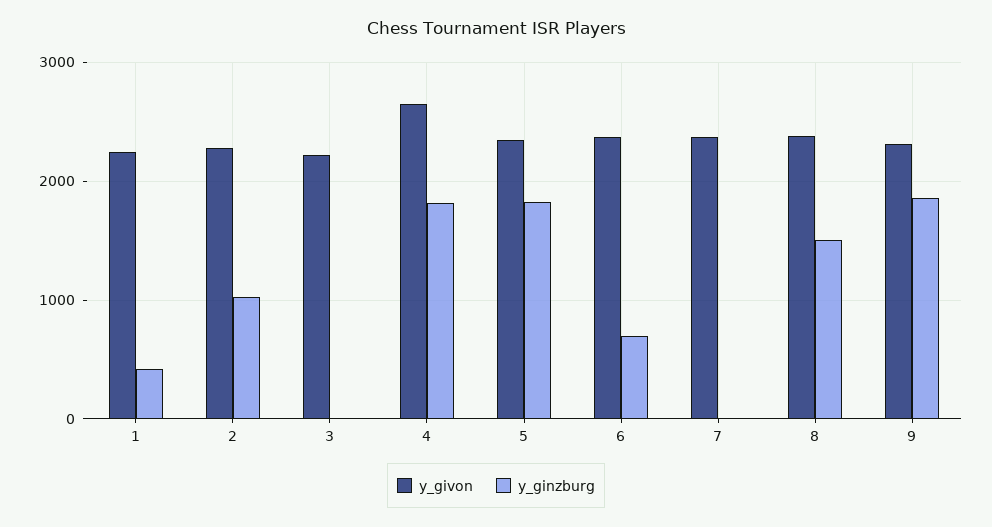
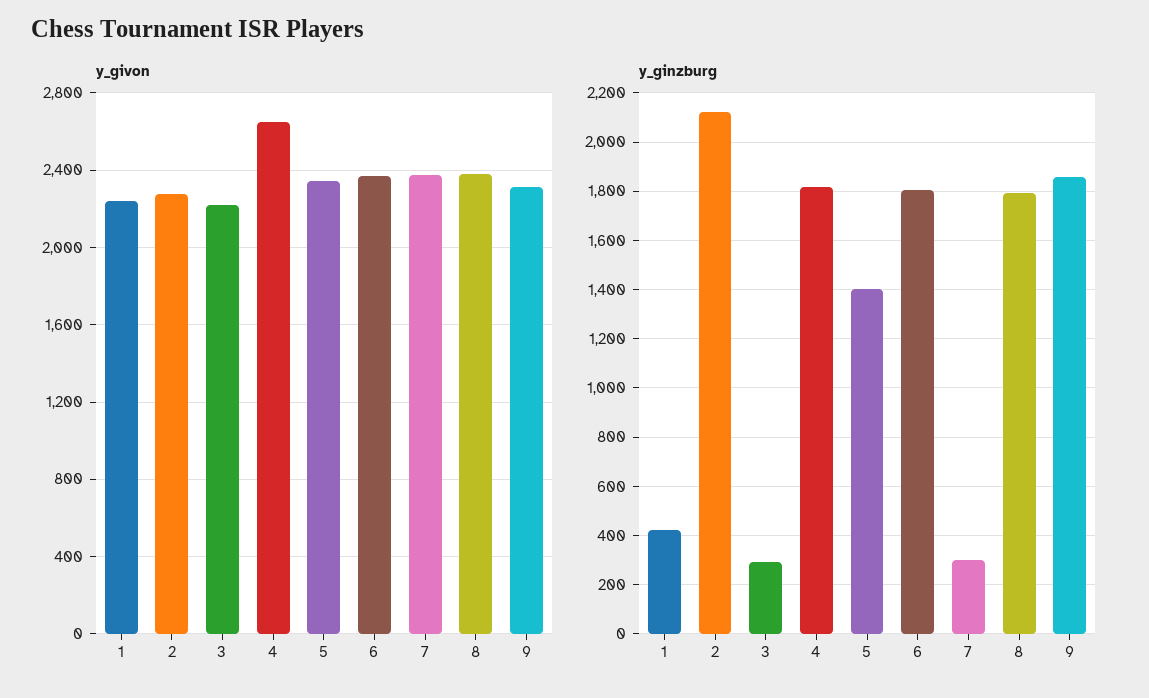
  {
    "y_givon": {
      "1": 2250,
      "2": 2300,
      "3": 2200,
      "4": 2650,
      "5": 2350,
      "6": 2350,
      "7": 2350,
      "8": 2400,
      "9": 2300
    },
    "y_ginzburg": {
      "1": 425,
-     "2": 1000,
+     "2": 2125,
-     "3": 0,
+     "3": 300,
      "4": 1825,
-     "5": 1800,
+     "5": 1400,
-     "6": 700,
+     "6": 1800,
-     "7": 0,
+     "7": 300,
-     "8": 1500,
+     "8": 1800,
      "9": 1850
    }
  }

